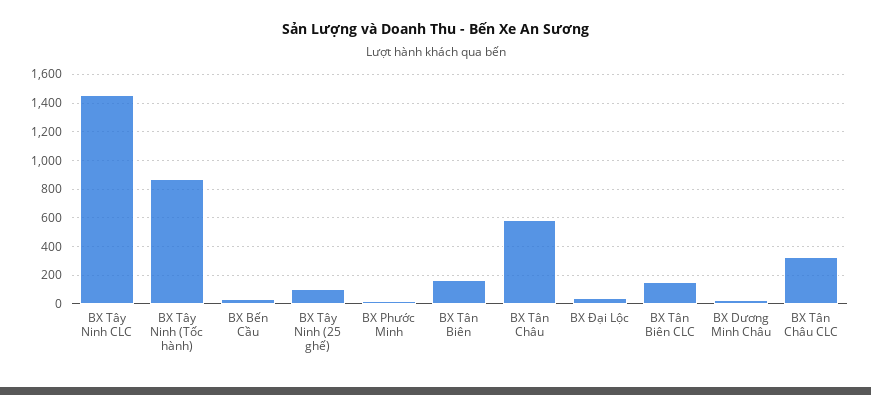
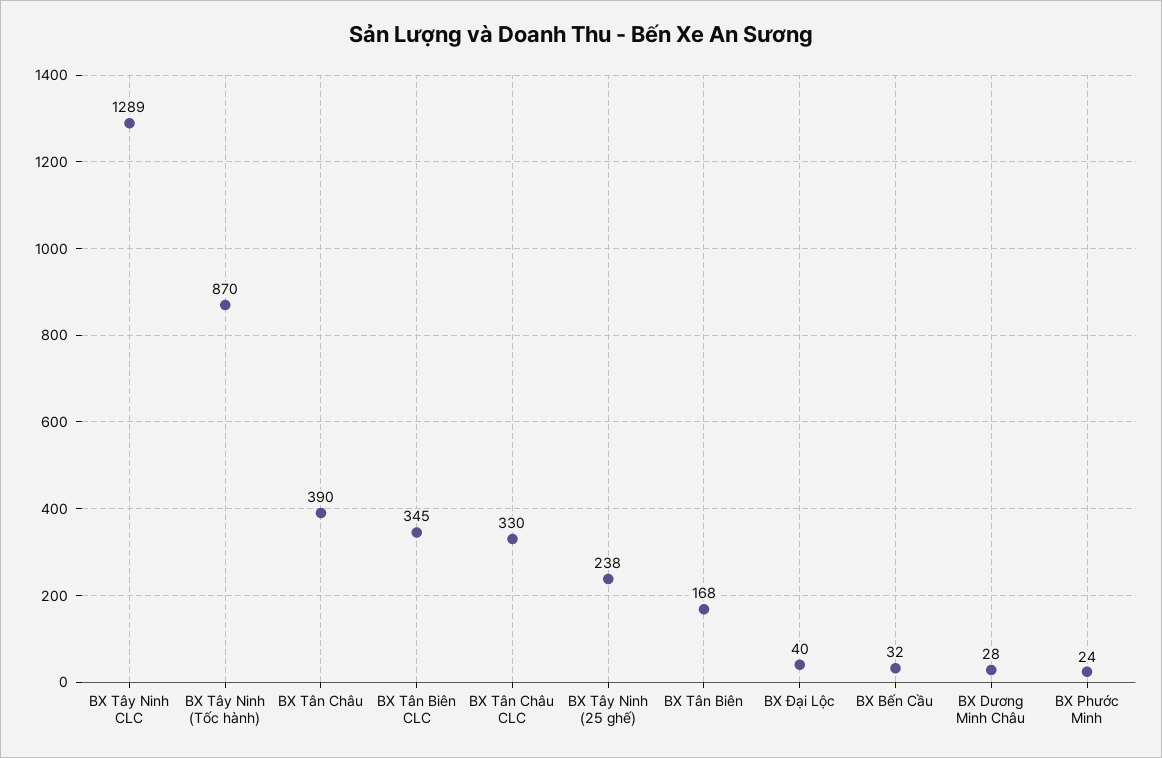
  {
-   "BX Tây Ninh CLC": 1450,
+   "BX Tây Ninh CLC": 1289,
    "BX Tây Ninh (Tốc hành)": 870,
    "BX Bến Cầu": 32,
-   "BX Tây Ninh (25 ghế)": 100,
+   "BX Tây Ninh (25 ghế)": 238,
    "BX Phước Minh": 24,
    "BX Tân Biên": 168,
-   "BX Tân Châu": 600,
+   "BX Tân Châu": 390,
    "BX Đại Lộc": 40,
-   "BX Tân Biên CLC": 150,
+   "BX Tân Biên CLC": 345,
    "BX Dương Minh Châu": 28,
    "BX Tân Châu CLC": 330
  }

